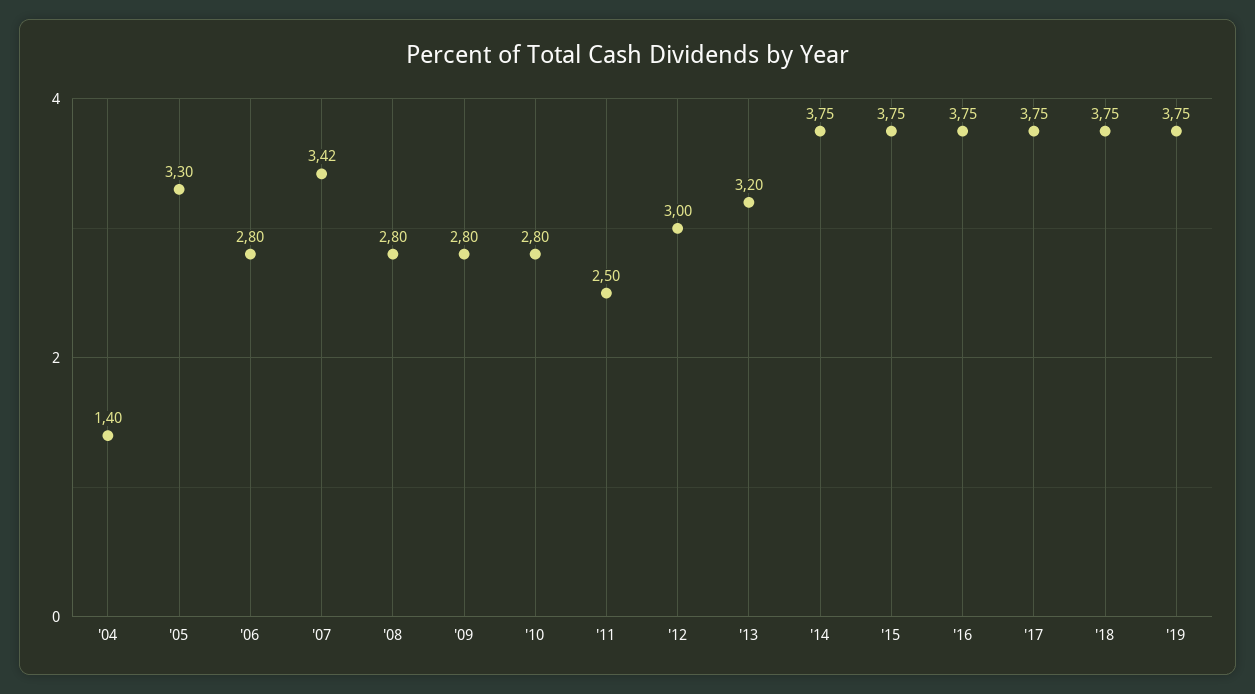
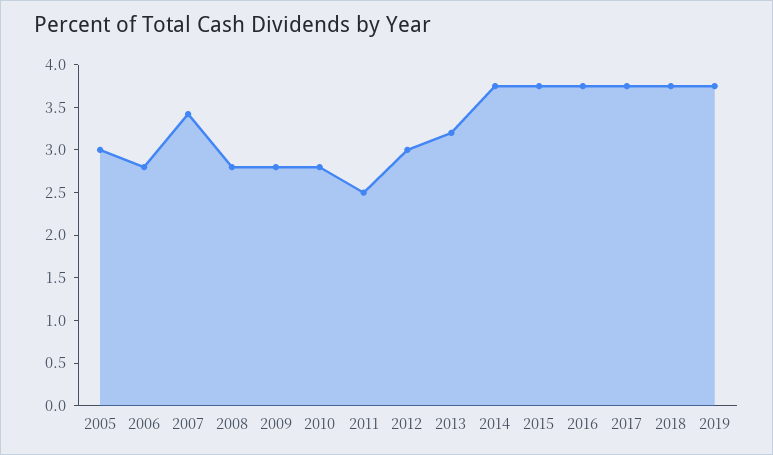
  {
-   "'04": 1.4,
-   "'05": 3.3,
+   "'05": 3,
    "'06": 2.8,
    "'07": 3.42,
    "'08": 2.8,
    "'09": 2.8,
    "'10": 2.8,
    "'11": 2.5,
    "'12": 3,
    "'13": 3.2,
    "'14": 3.75,
    "'15": 3.75,
    "'16": 3.75,
    "'17": 3.75,
    "'18": 3.75,
    "'19": 3.75
  }

